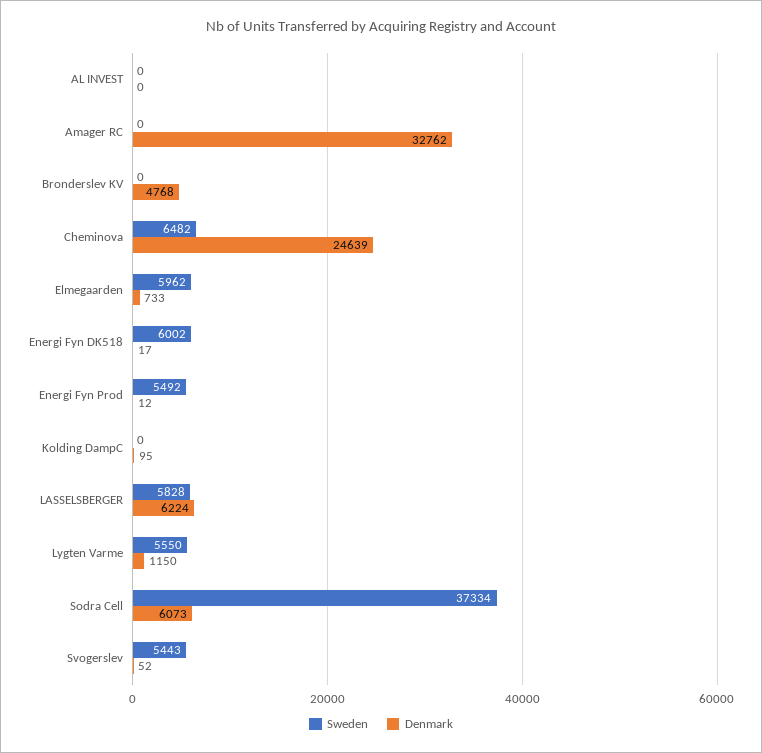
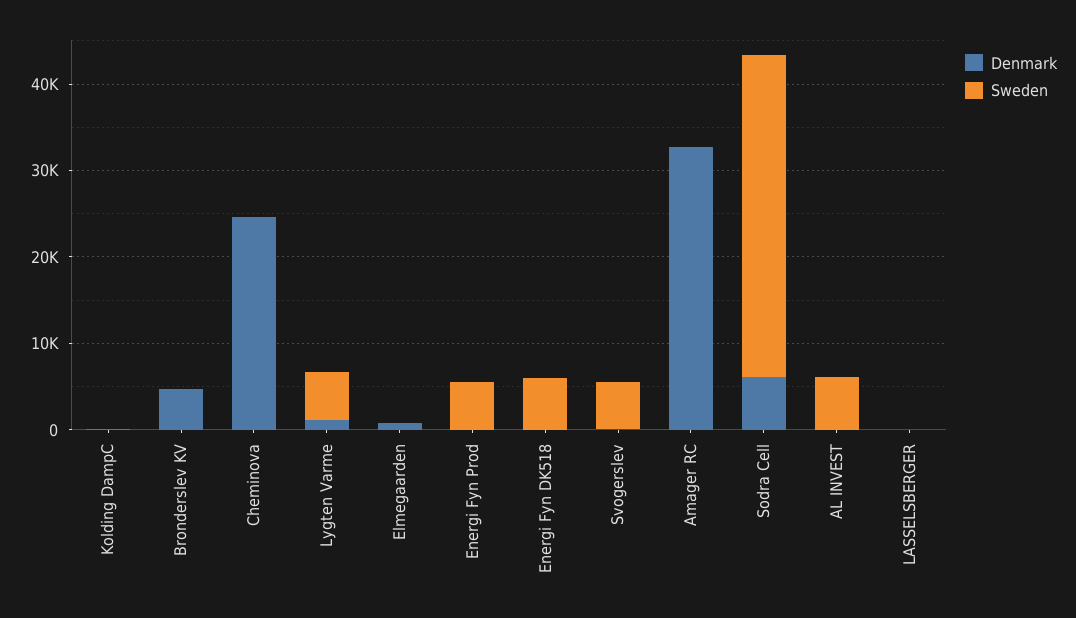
  {
    "Sweden": {
-     "AL INVEST": 0,
+     "AL INVEST": 6000,
      "Amager RC": 0,
      "Bronderslev KV": 0,
-     "Cheminova": 6482,
+     "Cheminova": 0,
-     "Elmegaarden": 5962,
+     "Elmegaarden": 0,
      "Energi Fyn DK518": 6002,
      "Energi Fyn Prod": 5492,
      "Kolding DampC": 0,
-     "LASSELSBERGER": 5828,
+     "LASSELSBERGER": 0,
      "Lygten Varme": 5550,
      "Sodra Cell": 37334,
      "Svogerslev": 5443
    },
    "Denmark": {
      "AL INVEST": 0,
      "Amager RC": 32762,
      "Bronderslev KV": 4768,
      "Cheminova": 24639,
      "Elmegaarden": 733,
      "Energi Fyn DK518": 17,
      "Energi Fyn Prod": 12,
      "Kolding DampC": 95,
-     "LASSELSBERGER": 6224,
+     "LASSELSBERGER": 0,
      "Lygten Varme": 1150,
      "Sodra Cell": 6073,
      "Svogerslev": 52
    }
  }

